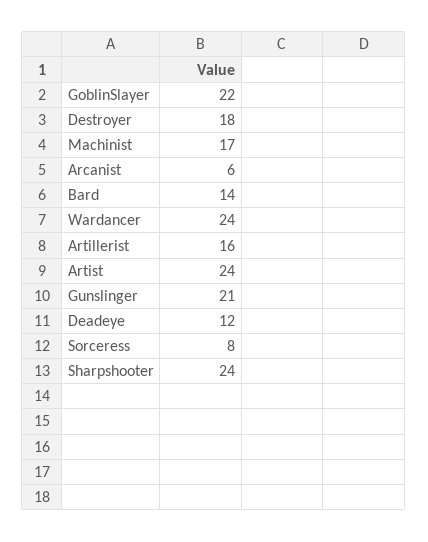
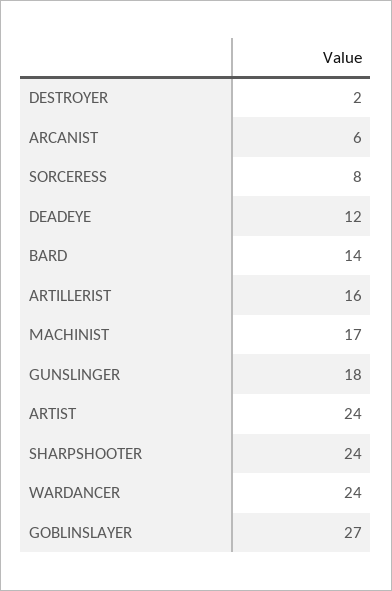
  {
-   "GoblinSlayer": 22,
+   "GoblinSlayer": 27,
-   "Destroyer": 18,
+   "Destroyer": 2,
    "Machinist": 17,
    "Arcanist": 6,
    "Bard": 14,
    "Wardancer": 24,
    "Artillerist": 16,
    "Artist": 24,
-   "Gunslinger": 21,
+   "Gunslinger": 18,
    "Deadeye": 12,
    "Sorceress": 8,
    "Sharpshooter": 24
  }

